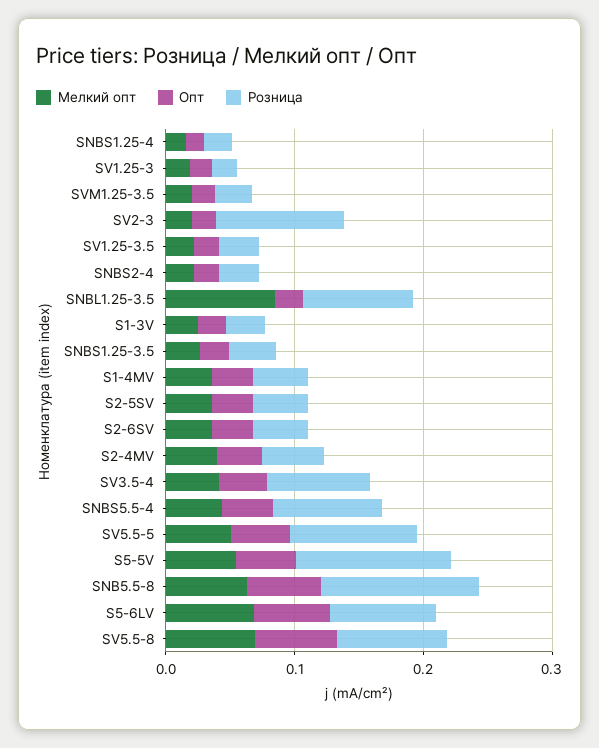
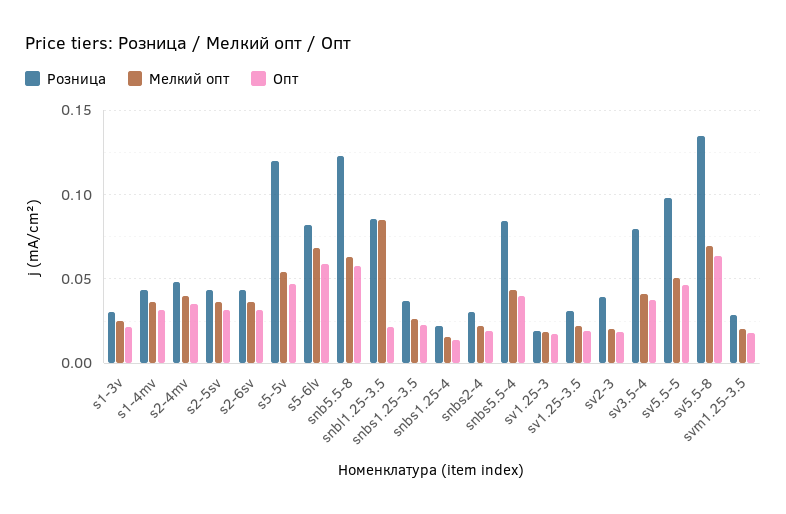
  {
    "Мелкий опт": {
      "SNBS1.25-4": 0.015,
      "SV1.25-3": 0.02,
      "SVM1.25-3.5": 0.02,
      "SV2-3": 0.02,
      "SV1.25-3.5": 0.02,
      "SNBS2-4": 0.02,
      "SNBL1.25-3.5": 0.085,
      "S1-3V": 0.025,
      "SNBS1.25-3.5": 0.025,
      "S1-4MV": 0.035,
      "S2-5SV": 0.035,
      "S2-6SV": 0.035,
      "S2-4MV": 0.04,
      "SV3.5-4": 0.04,
      "SNBS5.5-4": 0.045,
      "SV5.5-5": 0.05,
      "S5-5V": 0.055,
      "SNB5.5-8": 0.065,
      "S5-6LV": 0.07,
      "SV5.5-8": 0.07
    },
    "Опт": {
      "SNBS1.25-4": 0.015,
      "SV1.25-3": 0.02,
      "SVM1.25-3.5": 0.02,
      "SV2-3": 0.02,
      "SV1.25-3.5": 0.02,
      "SNBS2-4": 0.02,
      "SNBL1.25-3.5": 0.02,
      "S1-3V": 0.02,
      "SNBS1.25-3.5": 0.025,
      "S1-4MV": 0.03,
      "S2-5SV": 0.03,
      "S2-6SV": 0.03,
      "S2-4MV": 0.035,
      "SV3.5-4": 0.04,
      "SNBS5.5-4": 0.04,
      "SV5.5-5": 0.045,
      "S5-5V": 0.045,
      "SNB5.5-8": 0.06,
      "S5-6LV": 0.06,
      "SV5.5-8": 0.065
    },
    "Розница": {
      "SNBS1.25-4": 0.02,
      "SV1.25-3": 0.02,
      "SVM1.25-3.5": 0.03,
-     "SV2-3": 0.1,
+     "SV2-3": 0.04,
      "SV1.25-3.5": 0.03,
      "SNBS2-4": 0.03,
      "SNBL1.25-3.5": 0.085,
      "S1-3V": 0.03,
      "SNBS1.25-3.5": 0.035,
      "S1-4MV": 0.045,
      "S2-5SV": 0.045,
      "S2-6SV": 0.045,
      "S2-4MV": 0.05,
      "SV3.5-4": 0.08,
      "SNBS5.5-4": 0.085,
      "SV5.5-5": 0.1,
      "S5-5V": 0.12,
      "SNB5.5-8": 0.125,
      "S5-6LV": 0.08,
-     "SV5.5-8": 0.08
+     "SV5.5-8": 0.135
    }
  }

